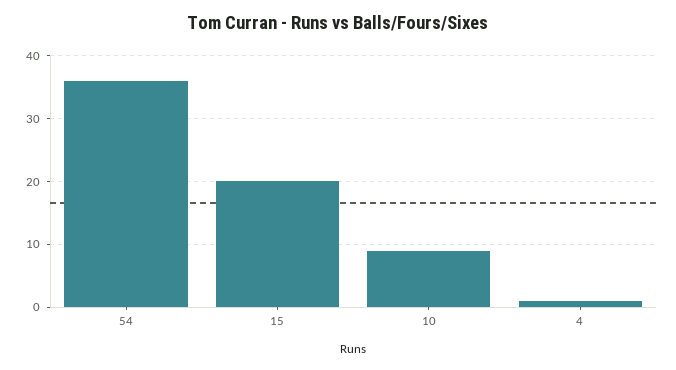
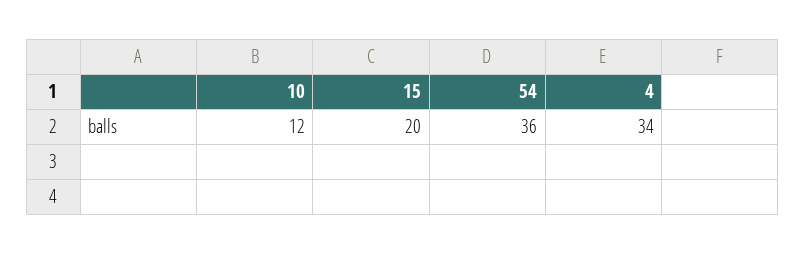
  {
    "54": 36,
    "15": 20,
-   "10": 9,
+   "10": 12,
-   "4": 1
+   "4": 34
  }

